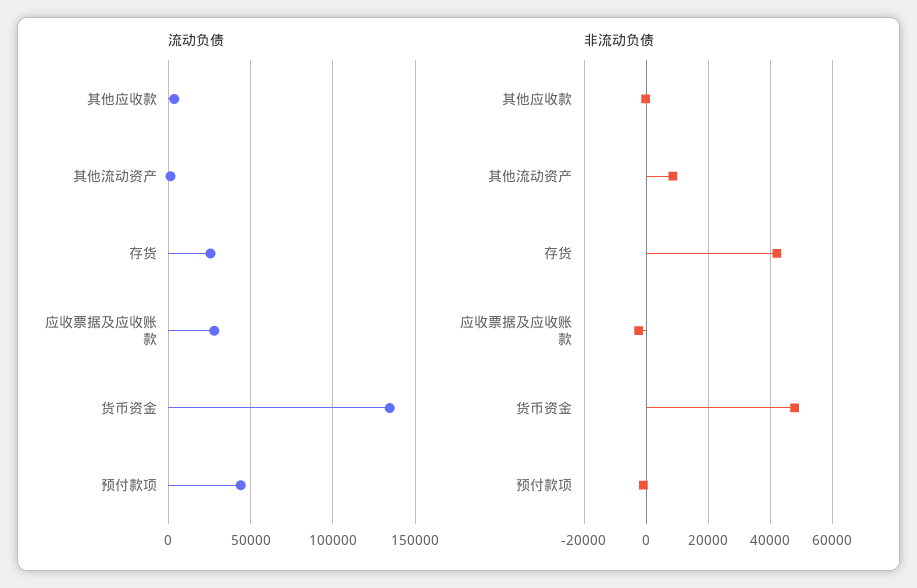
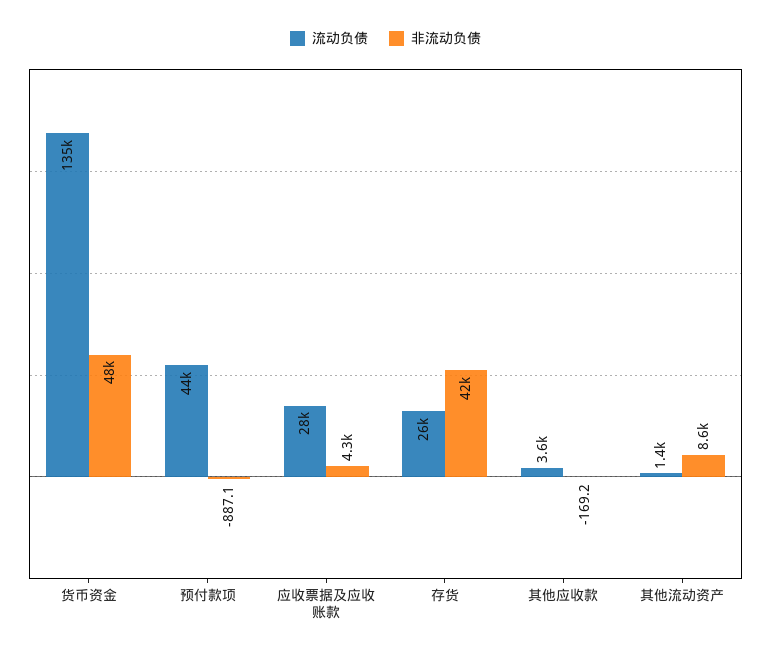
  {
    "流动负债": {
      "其他应收款": 3600,
      "其他流动资产": 1400,
      "存货": 26000,
      "应收票据及应收账款": 28000,
      "货币资金": 135000,
      "预付款项": 44000
    },
    "非流动负债": {
      "其他应收款": -169.2,
      "其他流动资产": 8600,
      "存货": 42000,
-     "应收票据及应收账款": -2000,
+     "应收票据及应收账款": 4300,
      "货币资金": 48000,
      "预付款项": -887.1
    }
  }

